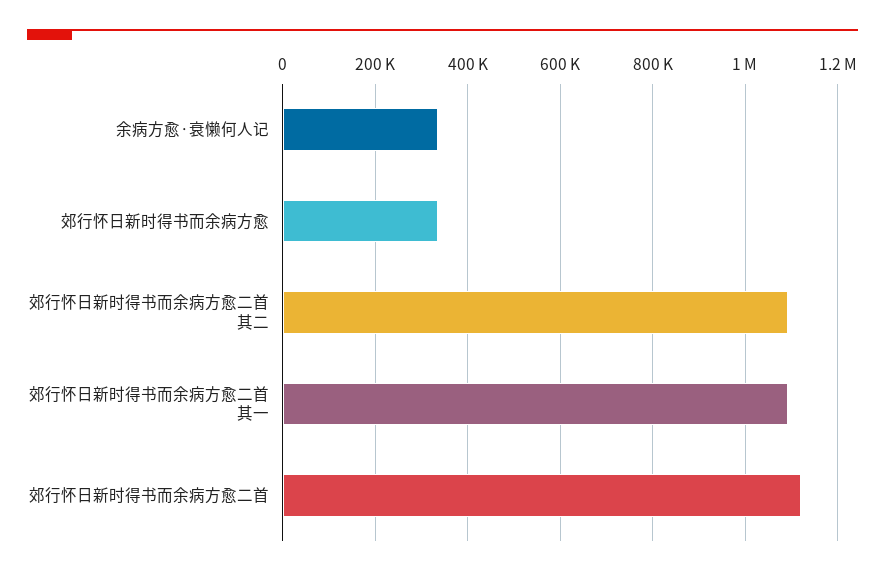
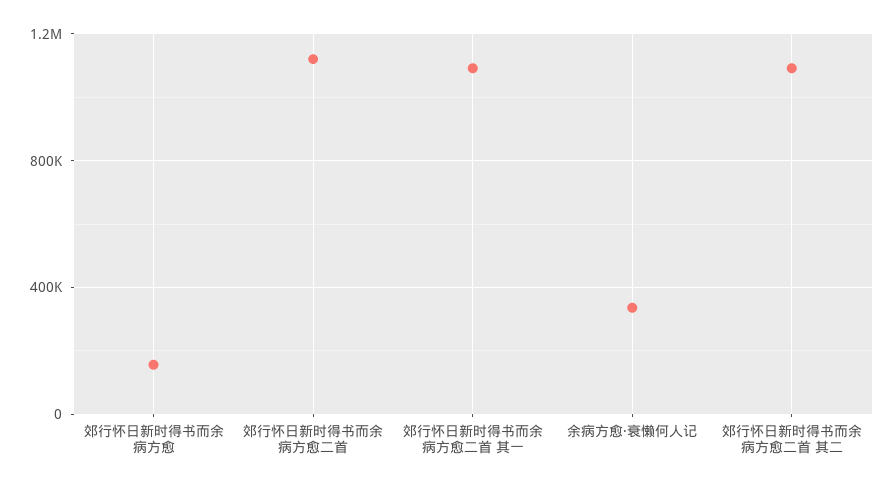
  {
    "余病方愈·衰懒何人记": 340000,
-   "郊行怀日新时得书而余病方愈": 340000,
+   "郊行怀日新时得书而余病方愈": 150000,
    "郊行怀日新时得书而余病方愈二首 其二": 1100000,
    "郊行怀日新时得书而余病方愈二首 其一": 1100000,
    "郊行怀日新时得书而余病方愈二首": 1120000
  }

